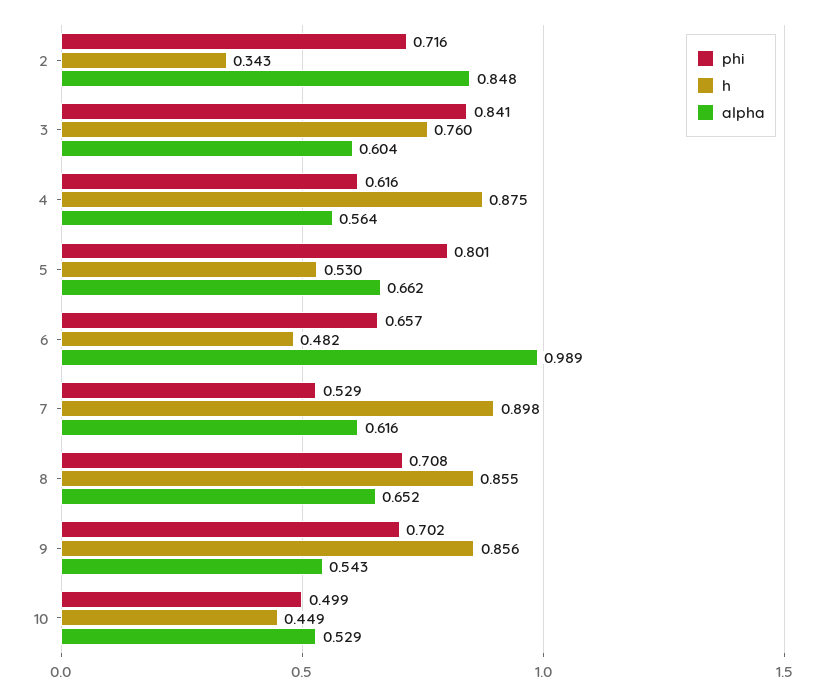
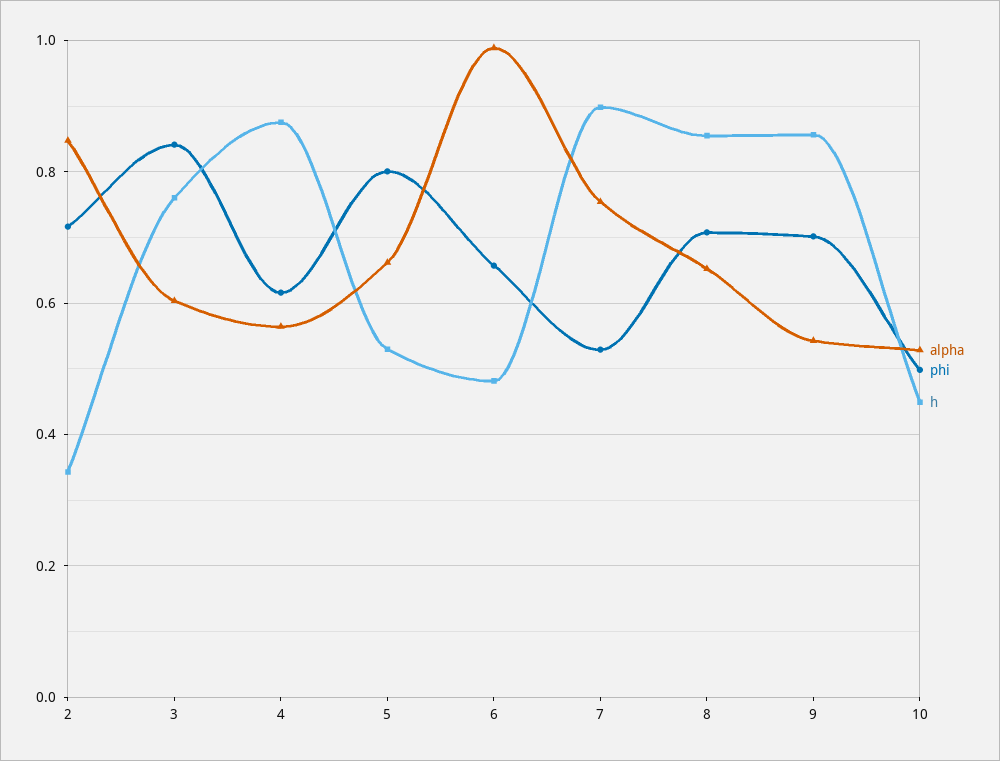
  {
    "phi": {
      "2": 0.716,
      "3": 0.841,
      "4": 0.616,
      "5": 0.801,
      "6": 0.657,
      "7": 0.529,
      "8": 0.708,
      "9": 0.702,
      "10": 0.499
    },
    "h": {
      "2": 0.343,
      "3": 0.76,
      "4": 0.875,
      "5": 0.53,
      "6": 0.482,
      "7": 0.898,
      "8": 0.855,
      "9": 0.856,
      "10": 0.449
    },
    "alpha": {
      "2": 0.848,
      "3": 0.604,
      "4": 0.564,
      "5": 0.662,
      "6": 0.989,
-     "7": 0.616,
+     "7": 0.76,
      "8": 0.652,
      "9": 0.543,
      "10": 0.529
    }
  }

